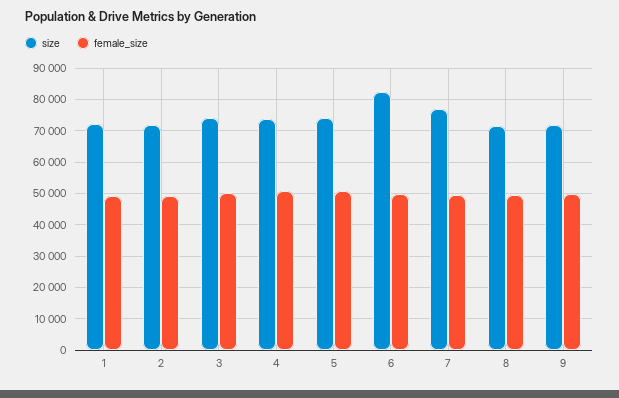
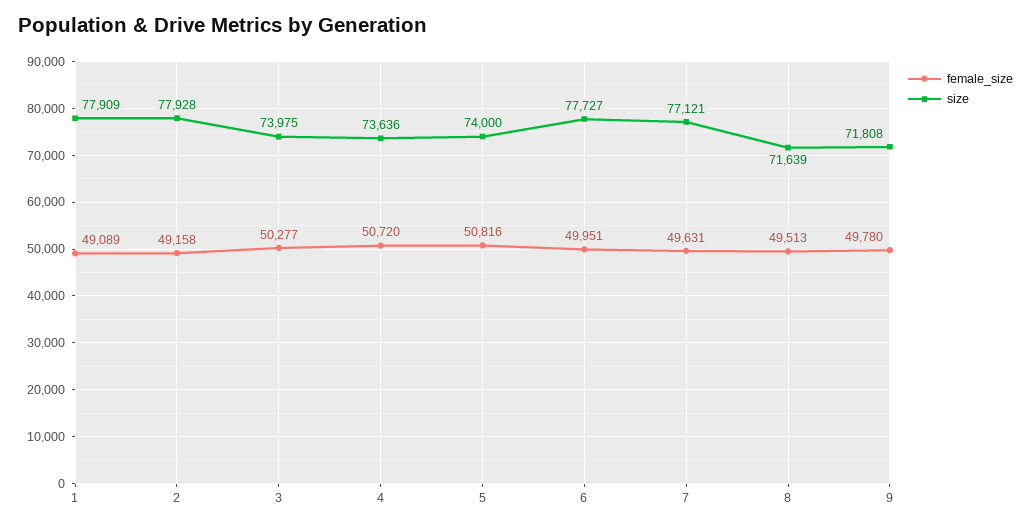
  {
    "size": {
-     "1": 72000,
+     "1": 77909,
-     "2": 72000,
+     "2": 77928,
      "3": 73975,
      "4": 73636,
      "5": 74000,
-     "6": 82000,
+     "6": 77727,
      "7": 77121,
      "8": 71639,
      "9": 71808
    },
    "female_size": {
      "1": 49089,
      "2": 49158,
      "3": 50277,
      "4": 50720,
      "5": 50816,
      "6": 49951,
      "7": 49631,
      "8": 49513,
      "9": 49780
    }
  }

